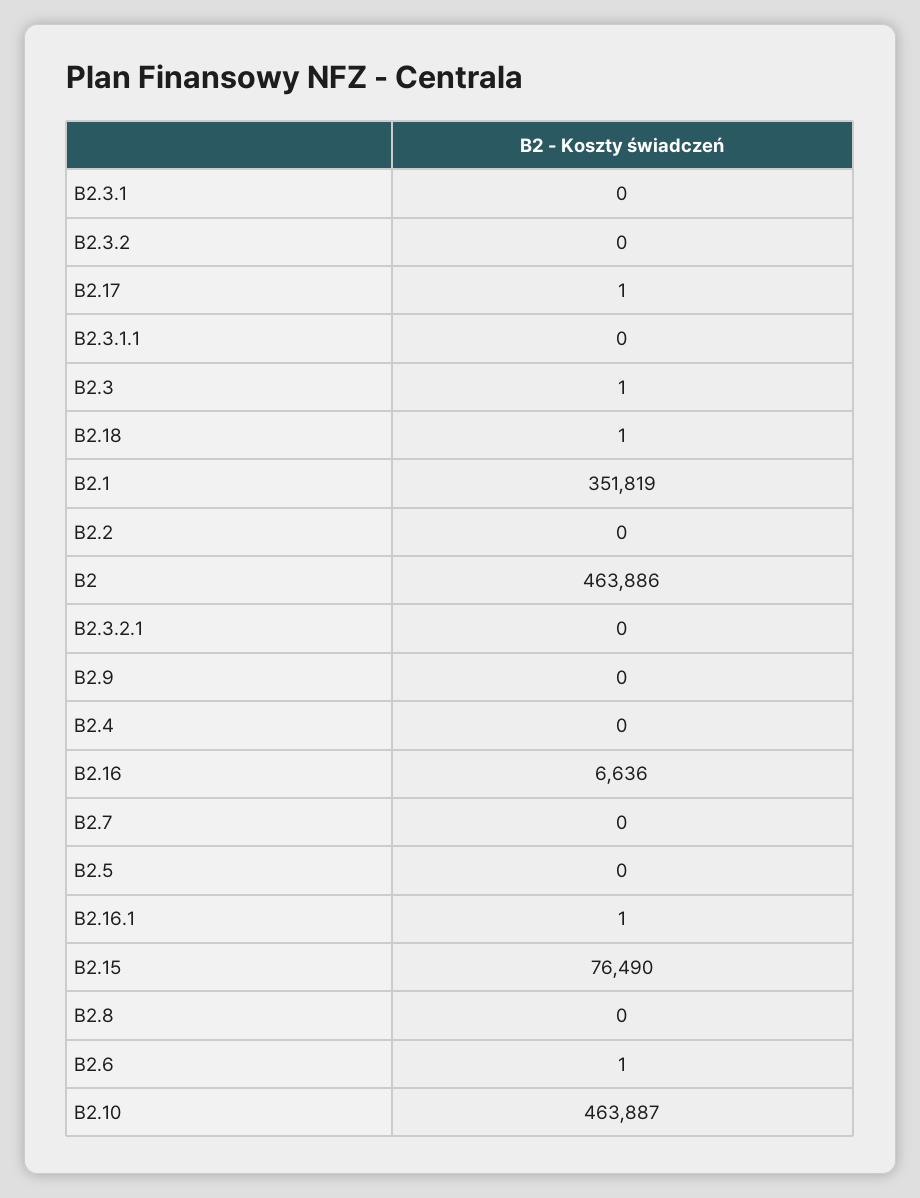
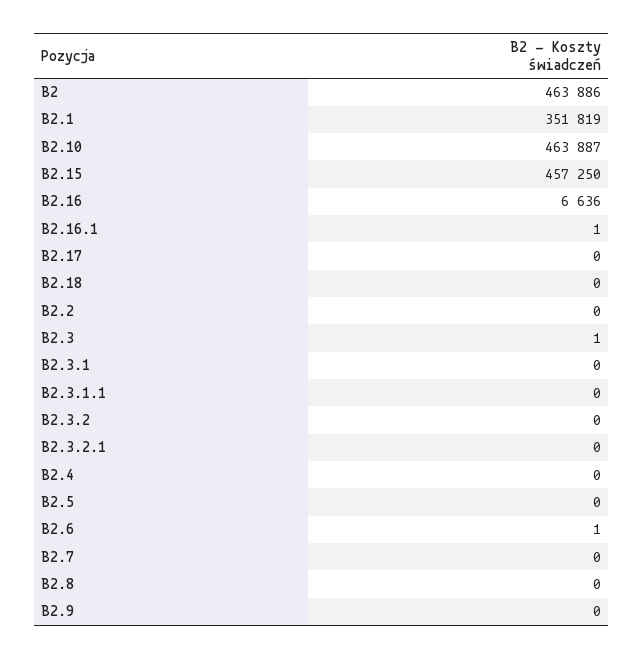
  {
    "B2.3.1": 0,
    "B2.3.2": 0,
-   "B2.17": 1,
+   "B2.17": 0,
    "B2.3.1.1": 0,
    "B2.3": 1,
-   "B2.18": 1,
+   "B2.18": 0,
    "B2.1": 351819,
    "B2.2": 0,
    "B2": 463886,
    "B2.3.2.1": 0,
    "B2.9": 0,
    "B2.4": 0,
    "B2.16": 6636,
    "B2.7": 0,
    "B2.5": 0,
    "B2.16.1": 1,
-   "B2.15": 76490,
+   "B2.15": 457250,
    "B2.8": 0,
    "B2.6": 1,
    "B2.10": 463887
  }

